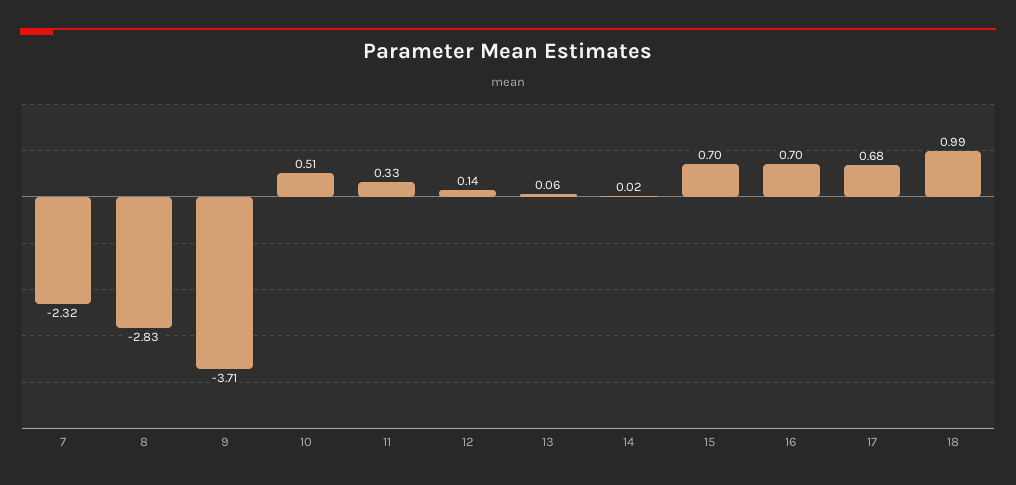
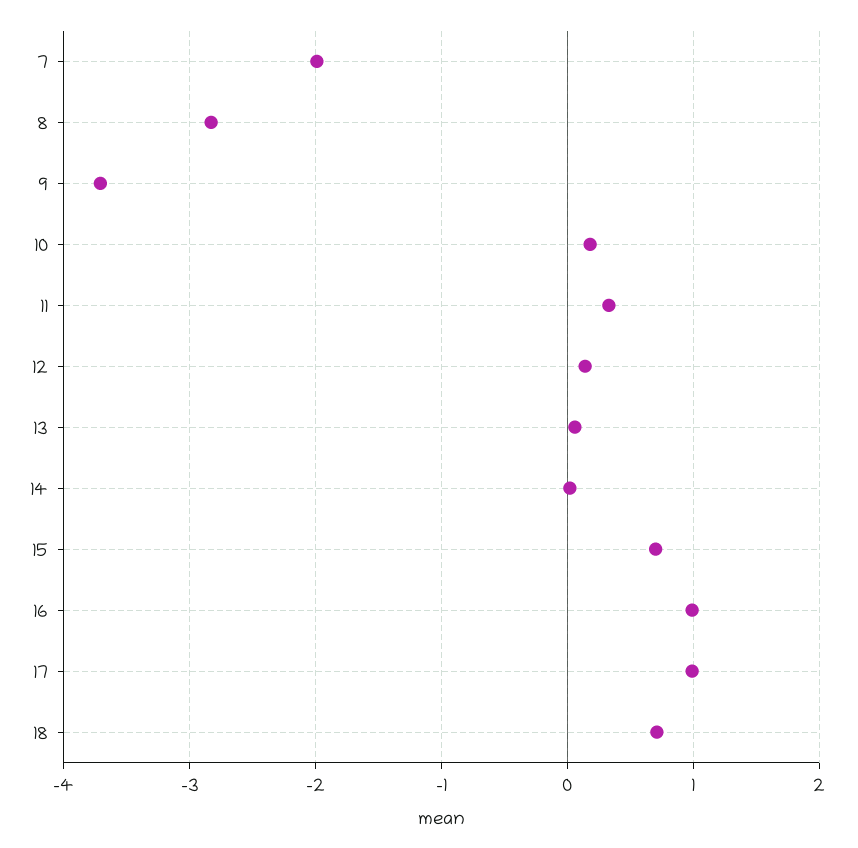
  {
-   "7": -2.32,
+   "7": -2,
    "8": -2.83,
    "9": -3.71,
-   "10": 0.51,
+   "10": 0.2,
    "11": 0.33,
    "12": 0.14,
    "13": 0.06,
    "14": 0.02,
    "15": 0.7,
-   "16": 0.7,
+   "16": 1,
-   "17": 0.68,
+   "17": 1,
-   "18": 0.99
+   "18": 0.7
  }

